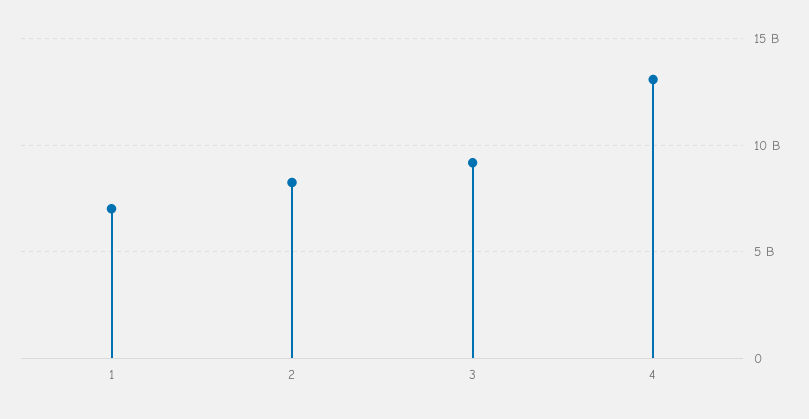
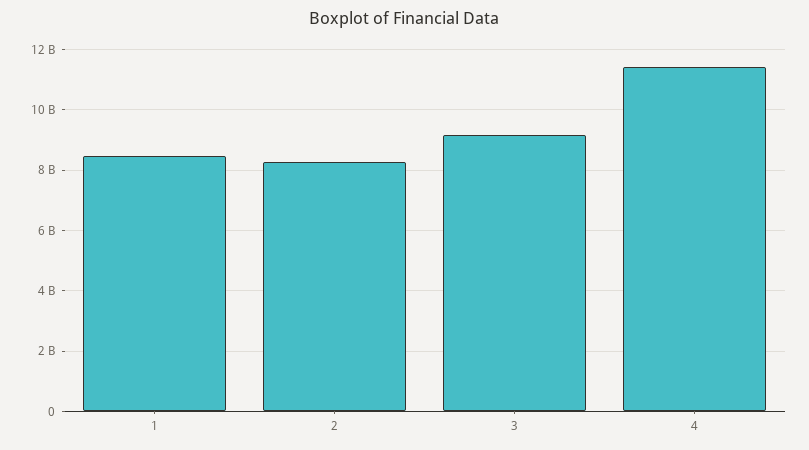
  {
-   "1": 7000000000,
+   "1": 8400000000,
    "2": 8200000000,
    "3": 9200000000,
-   "4": 13000000000
+   "4": 11400000000
  }

